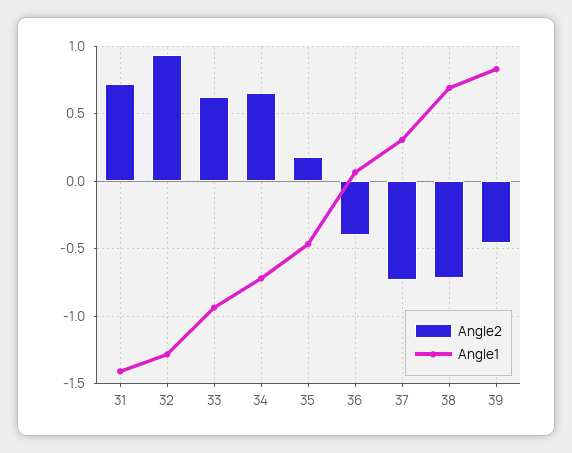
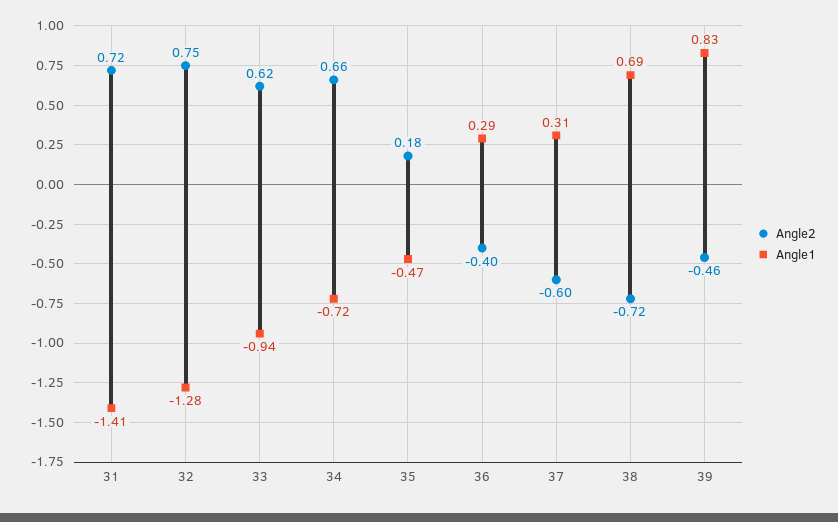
  {
    "Angle2": {
      "31": 0.72,
-     "32": 0.95,
+     "32": 0.75,
      "33": 0.62,
      "34": 0.66,
      "35": 0.18,
      "36": -0.4,
-     "37": -0.75,
+     "37": -0.6,
      "38": -0.72,
      "39": -0.46
    },
    "Angle1": {
      "31": -1.41,
      "32": -1.28,
      "33": -0.94,
      "34": -0.72,
      "35": -0.47,
-     "36": 0.05,
+     "36": 0.29,
      "37": 0.31,
      "38": 0.69,
      "39": 0.83
    }
  }

